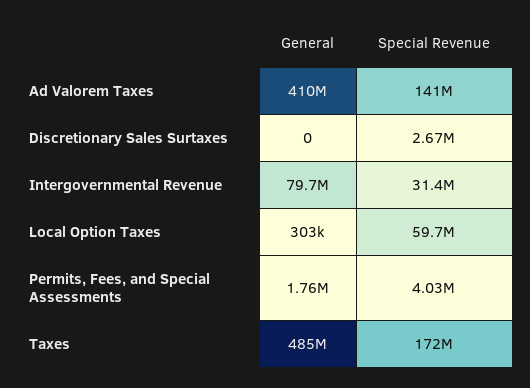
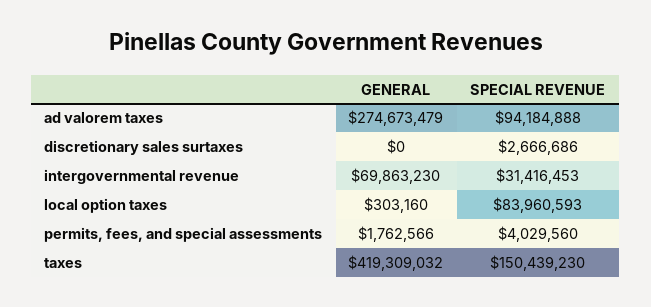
  {
    "General": {
-     "Ad Valorem Taxes": 410000000,
+     "Ad Valorem Taxes": 274673479,
      "Discretionary Sales Surtaxes": 0,
-     "Intergovernmental Revenue": 79700000,
+     "Intergovernmental Revenue": 69863230,
      "Local Option Taxes": 303160,
      "Permits, Fees, and Special Assessments": 1762566,
-     "Taxes": 485000000
+     "Taxes": 419309032
    },
    "Special Revenue": {
-     "Ad Valorem Taxes": 141000000,
+     "Ad Valorem Taxes": 94184888,
      "Discretionary Sales Surtaxes": 2666686,
      "Intergovernmental Revenue": 31416453,
-     "Local Option Taxes": 59700000,
+     "Local Option Taxes": 83960593,
      "Permits, Fees, and Special Assessments": 4029560,
-     "Taxes": 172000000
+     "Taxes": 150439230
    }
  }

